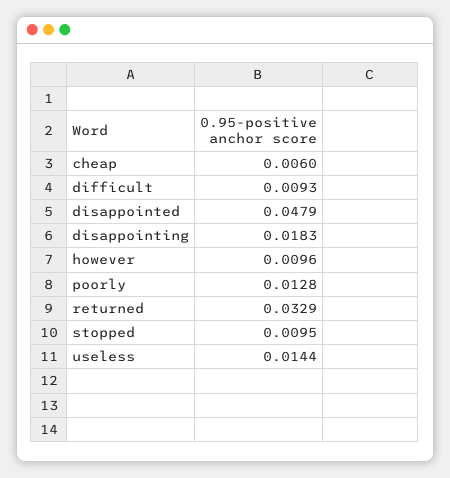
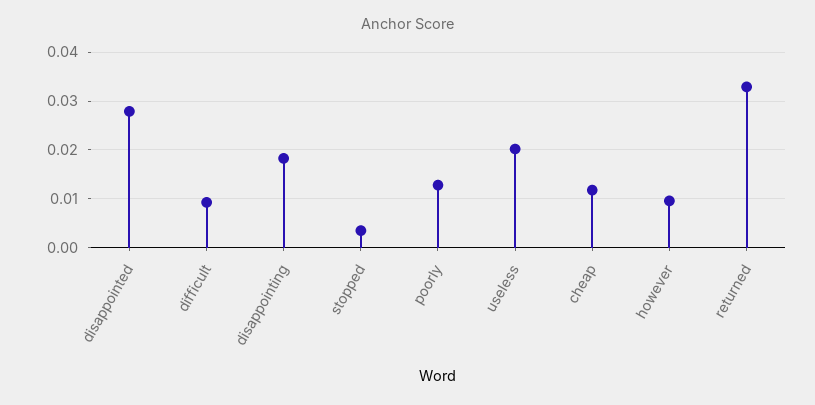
  {
-   "cheap": 0.006,
+   "cheap": 0.012,
    "difficult": 0.0093,
-   "disappointed": 0.0479,
+   "disappointed": 0.028,
    "disappointing": 0.0183,
    "however": 0.0096,
    "poorly": 0.0128,
    "returned": 0.0329,
-   "stopped": 0.0095,
+   "stopped": 0.004,
-   "useless": 0.0144
+   "useless": 0.02
  }

